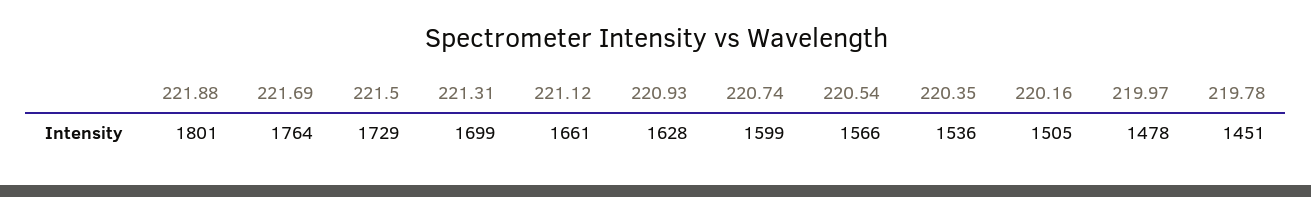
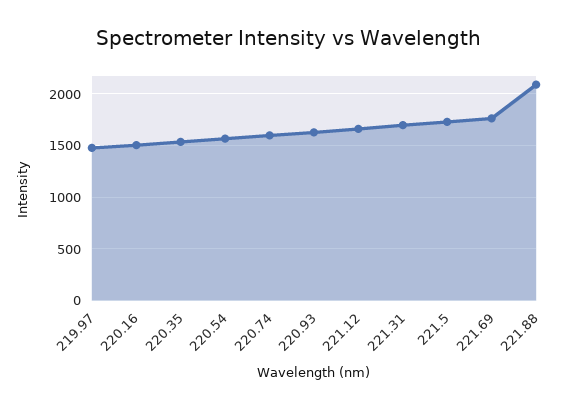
  {
-   "221.88": 1801,
+   "221.88": 2100,
    "221.69": 1764,
    "221.5": 1729,
    "221.31": 1699,
    "221.12": 1661,
    "220.93": 1628,
    "220.74": 1599,
    "220.54": 1566,
    "220.35": 1536,
    "220.16": 1505,
-   "219.97": 1478,
+   "219.97": 1478
-   "219.78": 1451
  }

